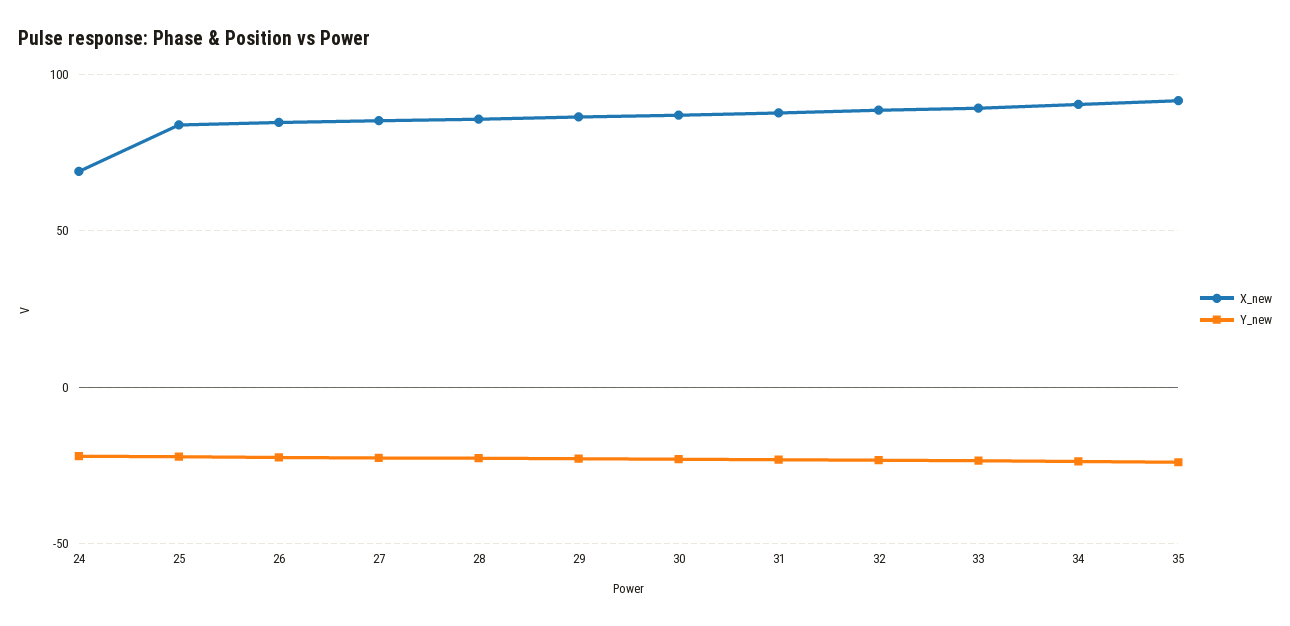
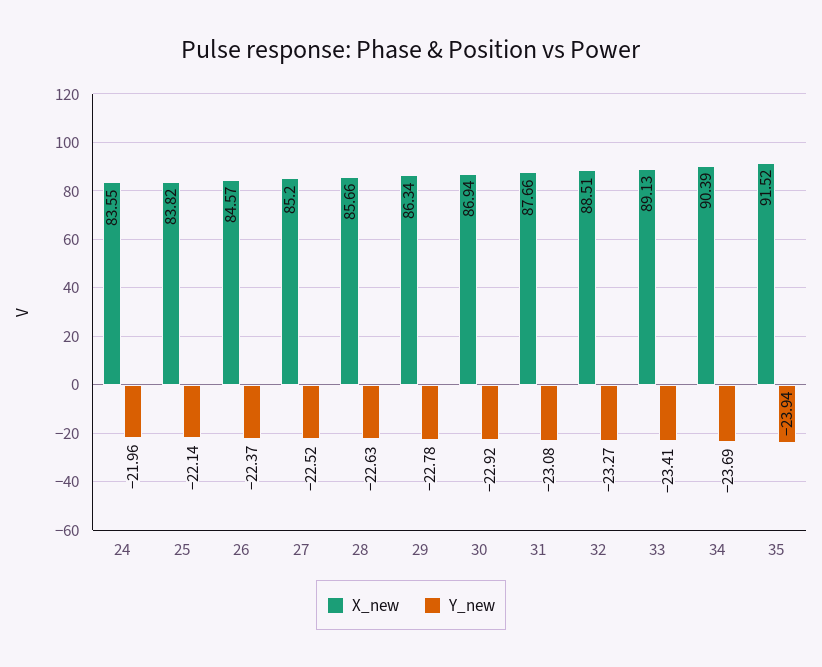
  {
    "X_new": {
-     "24": 70,
+     "24": 83.55,
      "25": 83.82,
      "26": 84.57,
      "27": 85.2,
      "28": 85.66,
      "29": 86.34,
      "30": 86.94,
      "31": 87.66,
      "32": 88.51,
      "33": 89.13,
      "34": 90.39,
      "35": 91.52
    },
    "Y_new": {
      "24": -21.96,
      "25": -22.14,
      "26": -22.37,
      "27": -22.52,
      "28": -22.63,
      "29": -22.78,
      "30": -22.92,
      "31": -23.08,
      "32": -23.27,
      "33": -23.41,
      "34": -23.69,
      "35": -23.94
    }
  }

